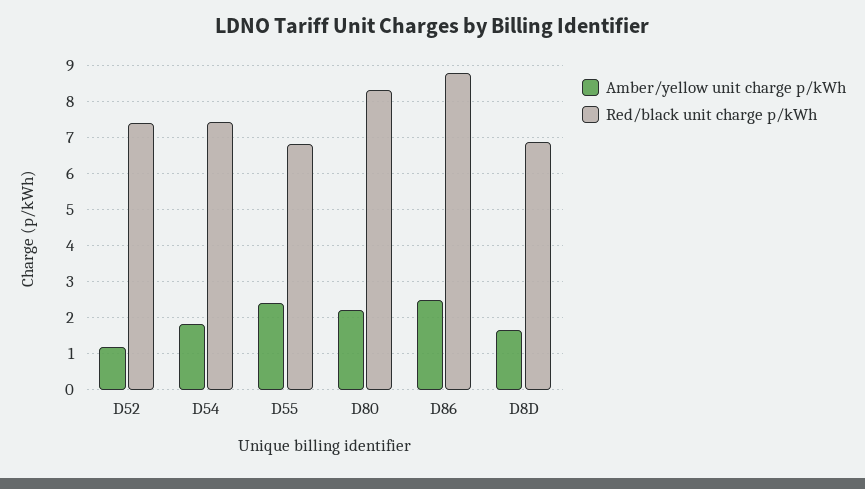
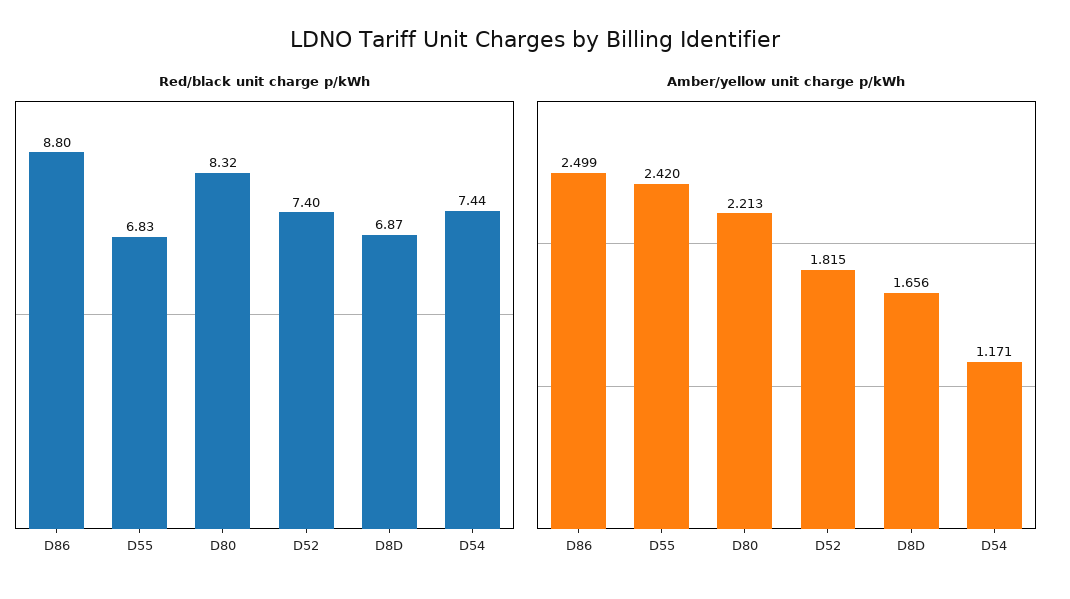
  {
    "Amber/yellow unit charge p/kWh": {
-     "D52": 1.2,
+     "D52": 1.815,
-     "D54": 1.8,
+     "D54": 1.171,
      "D55": 2.42,
      "D80": 2.213,
      "D86": 2.499,
      "D8D": 1.656
    },
    "Red/black unit charge p/kWh": {
      "D52": 7.4,
      "D54": 7.44,
      "D55": 6.83,
      "D80": 8.32,
      "D86": 8.8,
      "D8D": 6.87
    }
  }

